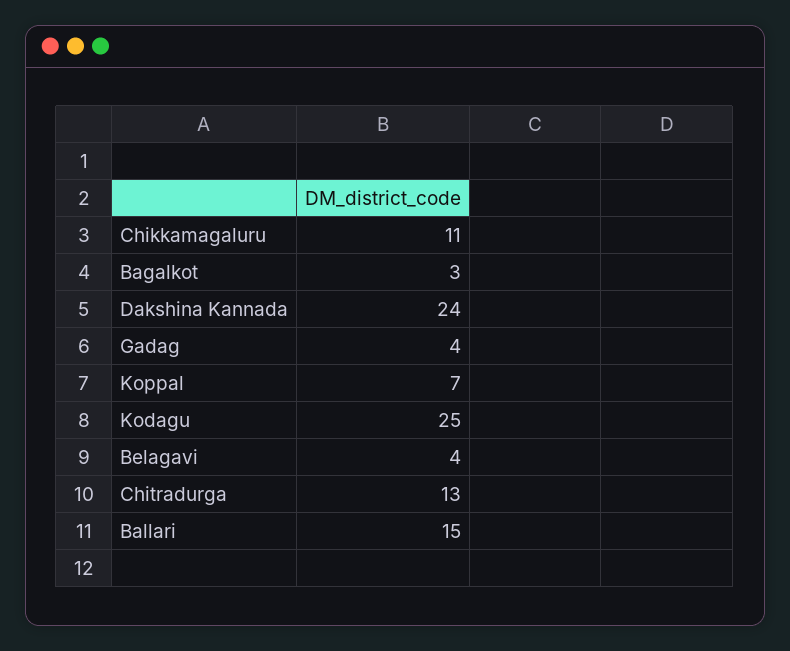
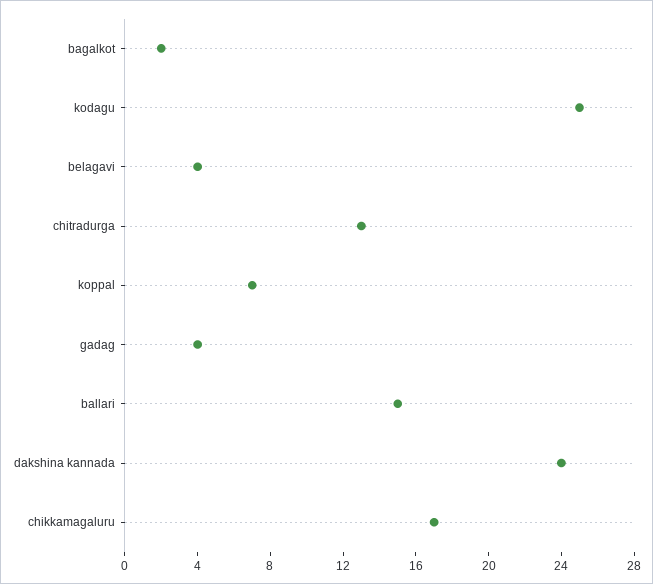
  {
-   "Chikkamagaluru": 11,
+   "Chikkamagaluru": 17,
-   "Bagalkot": 3,
+   "Bagalkot": 2,
    "Dakshina Kannada": 24,
    "Gadag": 4,
    "Koppal": 7,
    "Kodagu": 25,
    "Belagavi": 4,
    "Chitradurga": 13,
    "Ballari": 15
  }

